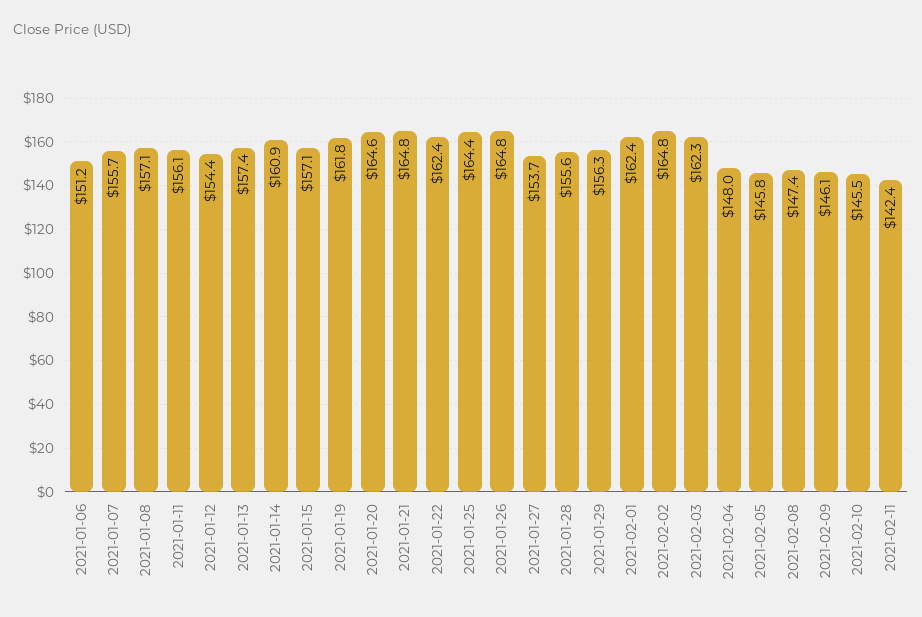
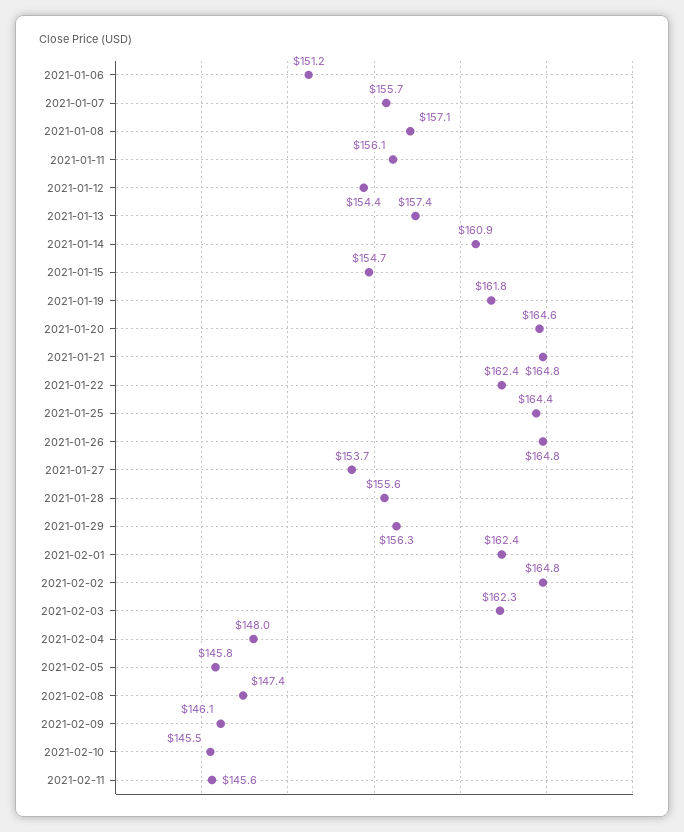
  {
    "2021-01-06": 151.2,
    "2021-01-07": 155.7,
    "2021-01-08": 157.1,
    "2021-01-11": 156.1,
    "2021-01-12": 154.4,
    "2021-01-13": 157.4,
    "2021-01-14": 160.9,
-   "2021-01-15": 157.1,
+   "2021-01-15": 154.7,
    "2021-01-19": 161.8,
    "2021-01-20": 164.6,
    "2021-01-21": 164.8,
    "2021-01-22": 162.4,
    "2021-01-25": 164.4,
    "2021-01-26": 164.8,
    "2021-01-27": 153.7,
    "2021-01-28": 155.6,
    "2021-01-29": 156.3,
    "2021-02-01": 162.4,
    "2021-02-02": 164.8,
    "2021-02-03": 162.3,
    "2021-02-04": 148,
    "2021-02-05": 145.8,
    "2021-02-08": 147.4,
    "2021-02-09": 146.1,
    "2021-02-10": 145.5,
-   "2021-02-11": 142.4
+   "2021-02-11": 145.6
  }

